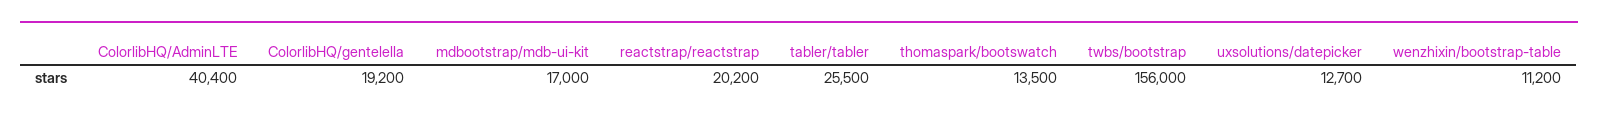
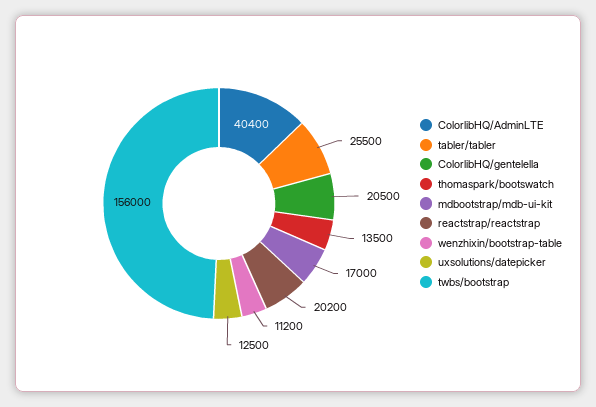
  {
    "ColorlibHQ/AdminLTE": 40400,
-   "ColorlibHQ/gentelella": 19200,
+   "ColorlibHQ/gentelella": 20500,
    "mdbootstrap/mdb-ui-kit": 17000,
    "reactstrap/reactstrap": 20200,
    "tabler/tabler": 25500,
    "thomaspark/bootswatch": 13500,
    "twbs/bootstrap": 156000,
-   "uxsolutions/datepicker": 12700,
+   "uxsolutions/datepicker": 12500,
    "wenzhixin/bootstrap-table": 11200
  }

